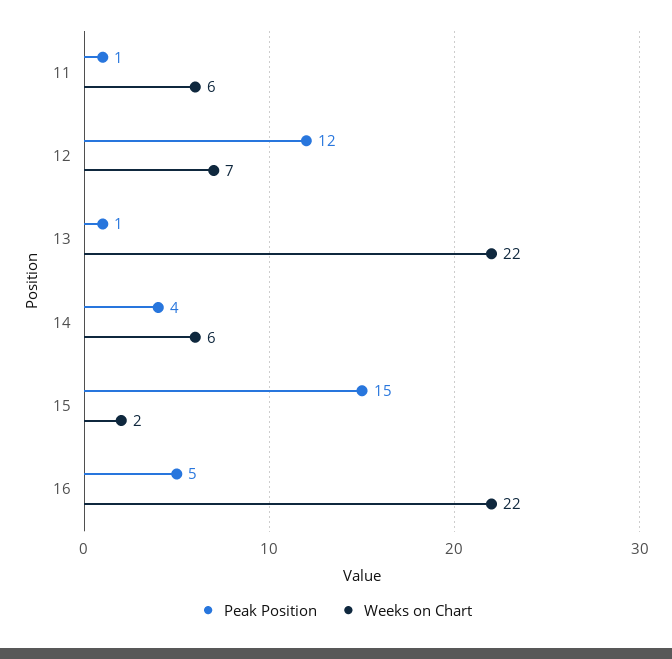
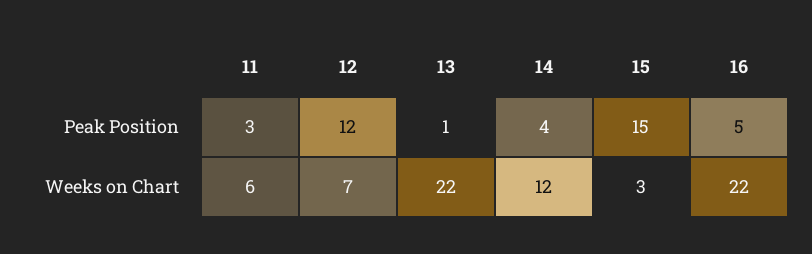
  {
    "Peak Position": {
-     "11": 1,
+     "11": 3,
      "12": 12,
      "13": 1,
      "14": 4,
      "15": 15,
      "16": 5
    },
    "Weeks on Chart": {
      "11": 6,
      "12": 7,
      "13": 22,
-     "14": 6,
+     "14": 12,
-     "15": 2,
+     "15": 3,
      "16": 22
    }
  }

